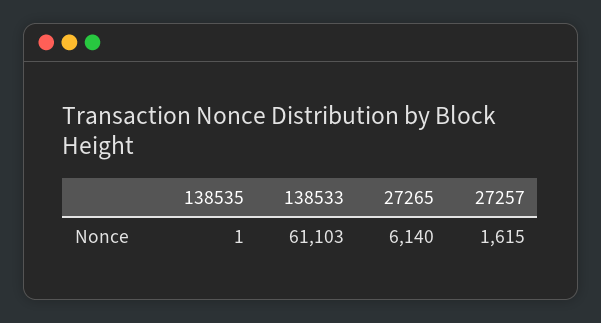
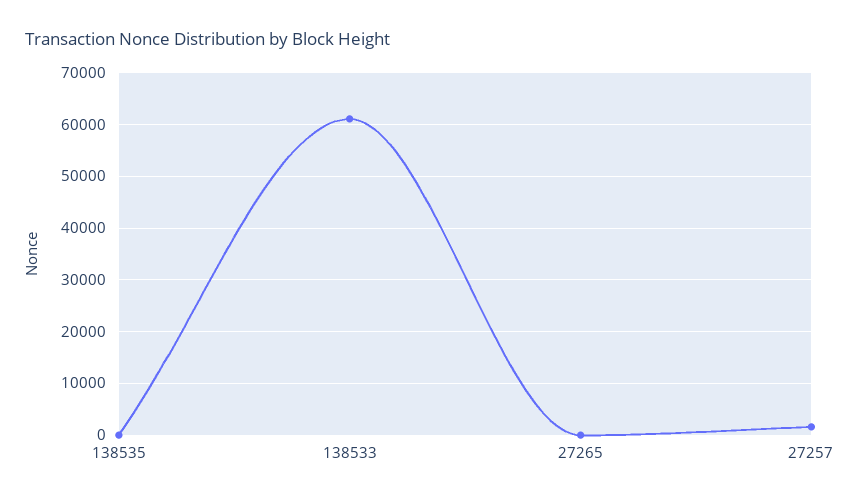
  {
    "138535": 1,
    "138533": 61103,
-   "27265": 6140,
+   "27265": 0,
    "27257": 1615
  }

